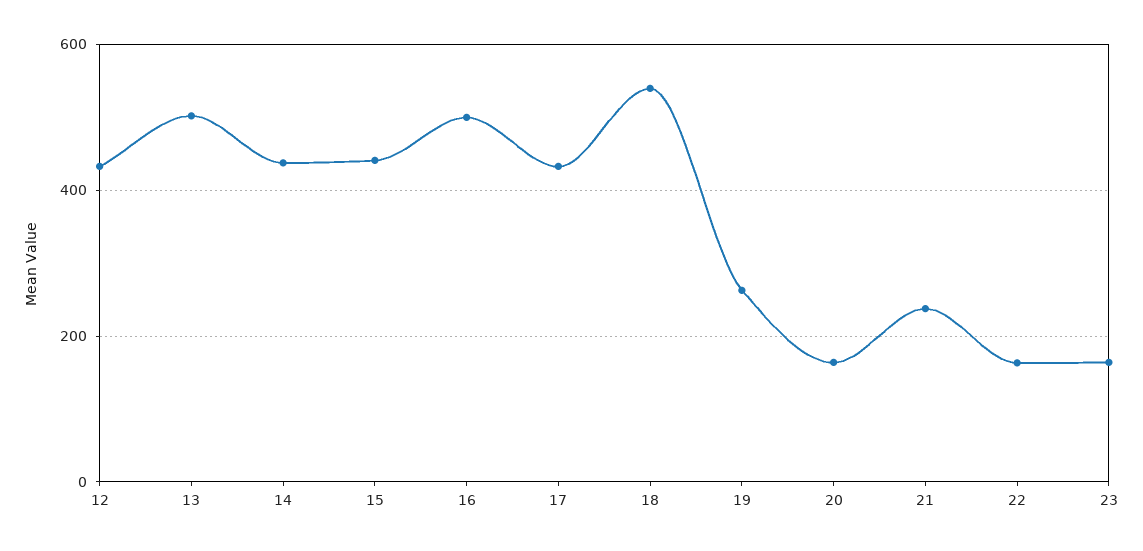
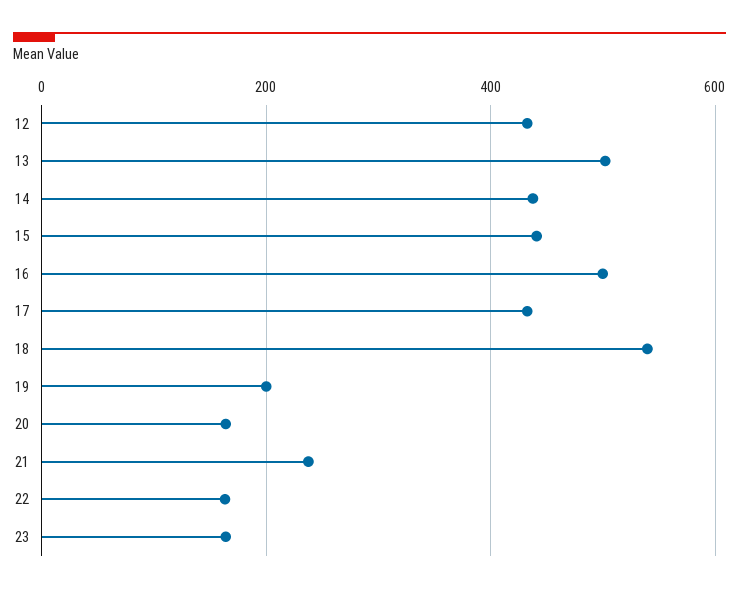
  {
    "12": 440,
    "13": 500,
    "14": 440,
    "15": 440,
    "16": 500,
    "17": 440,
    "18": 540,
-   "19": 260,
+   "19": 200,
    "20": 160,
    "21": 240,
    "22": 160,
    "23": 160
  }

